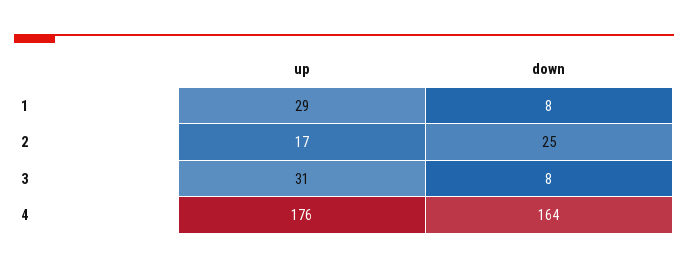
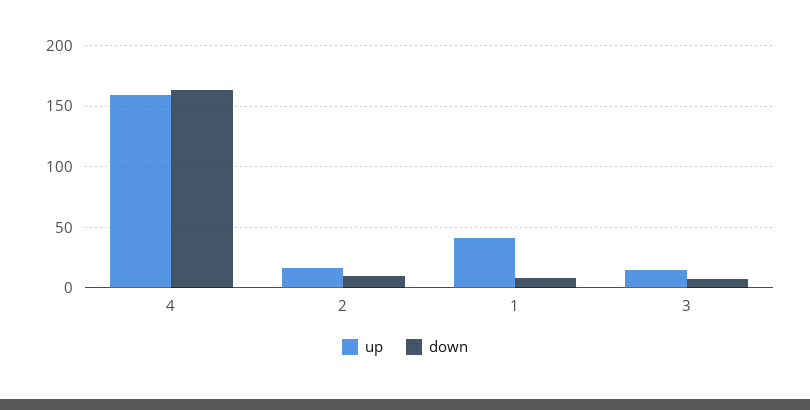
  {
    "up": {
-     "1": 29,
+     "1": 40,
      "2": 17,
-     "3": 31,
+     "3": 15,
-     "4": 176
+     "4": 160
    },
    "down": {
      "1": 8,
-     "2": 25,
+     "2": 10,
      "3": 8,
      "4": 164
    }
  }

